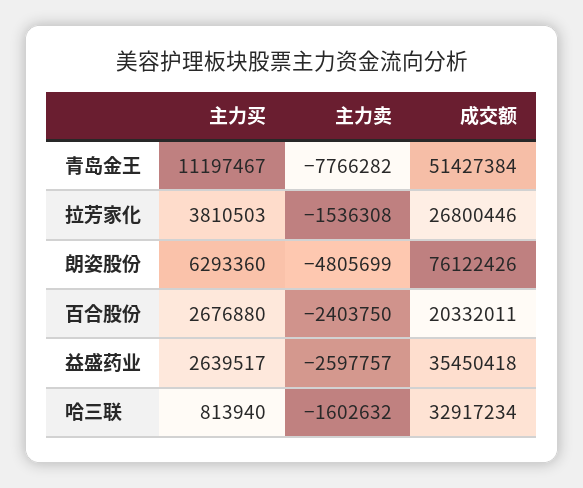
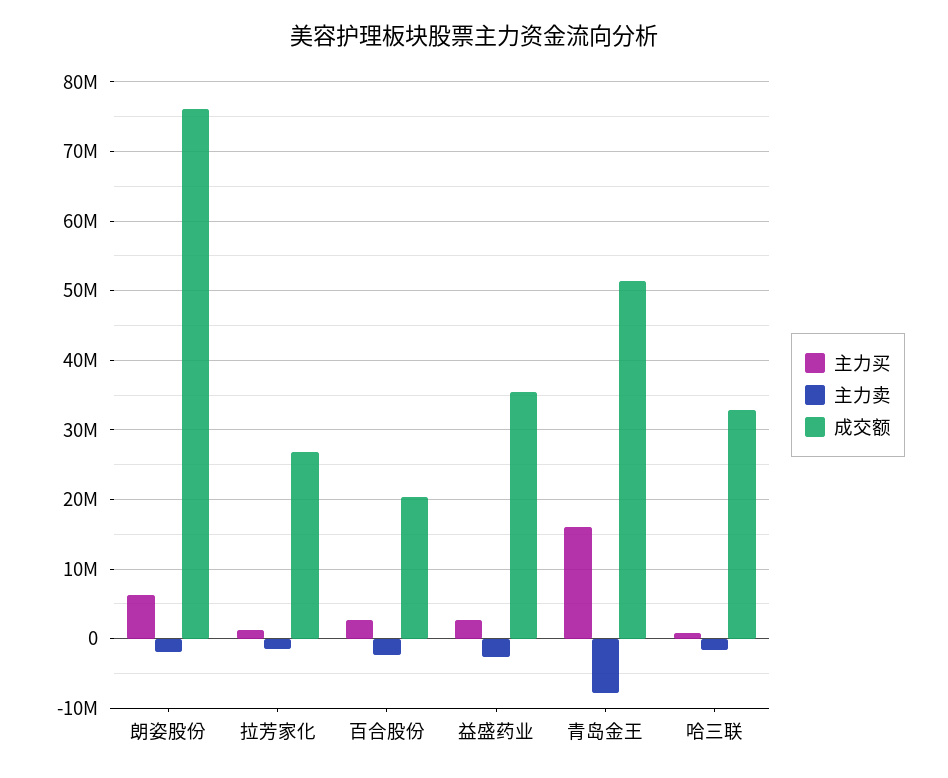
  {
    "主力买": {
-     "青岛金王": 11197467,
+     "青岛金王": 16000000,
-     "拉芳家化": 3810503,
+     "拉芳家化": 1000000,
      "朗姿股份": 6293360,
      "百合股份": 2676880,
      "益盛药业": 2639517,
      "哈三联": 813940
    },
    "主力卖": {
      "青岛金王": -7766282,
      "拉芳家化": -1536308,
-     "朗姿股份": -4805699,
+     "朗姿股份": -2000000,
      "百合股份": -2403750,
      "益盛药业": -2597757,
      "哈三联": -1602632
    },
    "成交额": {
      "青岛金王": 51427384,
      "拉芳家化": 26800446,
      "朗姿股份": 76122426,
      "百合股份": 20332011,
      "益盛药业": 35450418,
      "哈三联": 32917234
    }
  }

